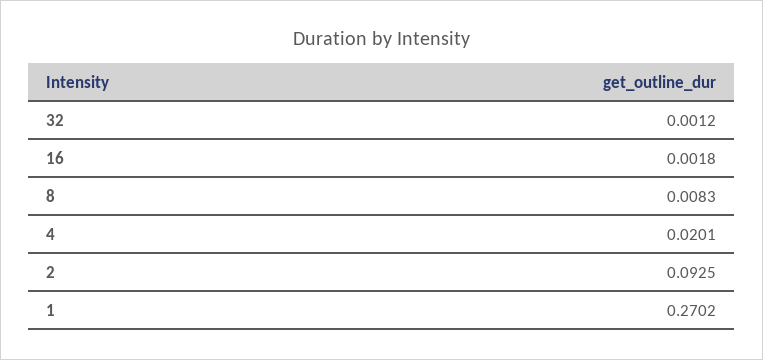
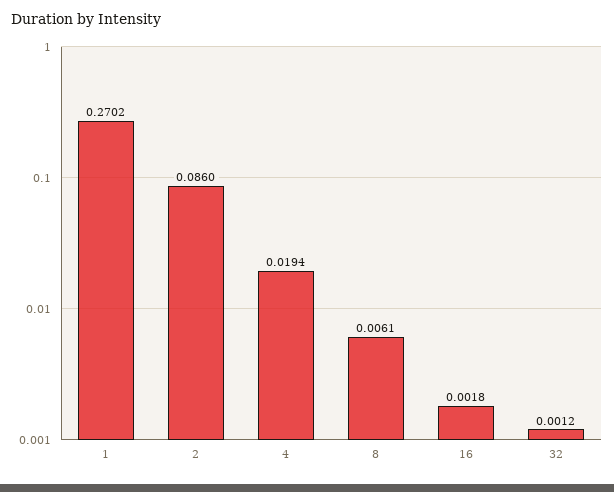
  {
    "32": 0.0012,
    "16": 0.0018,
-   "8": 0.0083,
+   "8": 0.0061,
-   "4": 0.0201,
+   "4": 0.0194,
-   "2": 0.0925,
+   "2": 0.086,
    "1": 0.2702
  }

